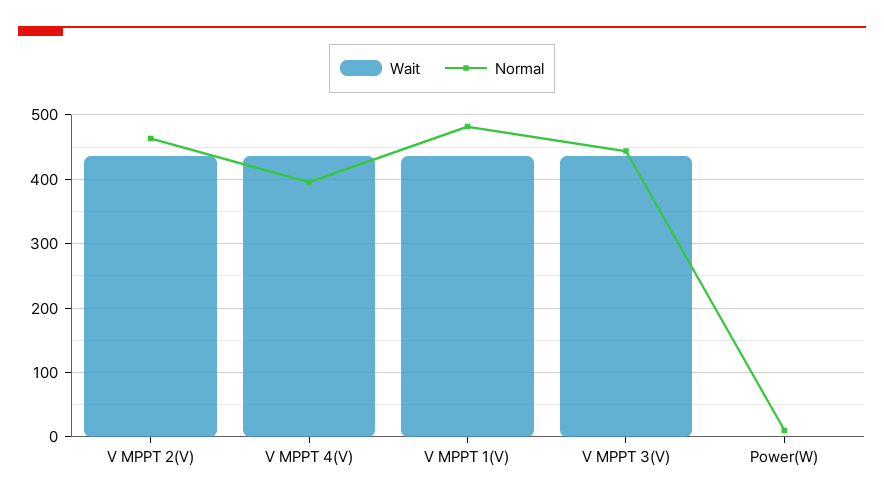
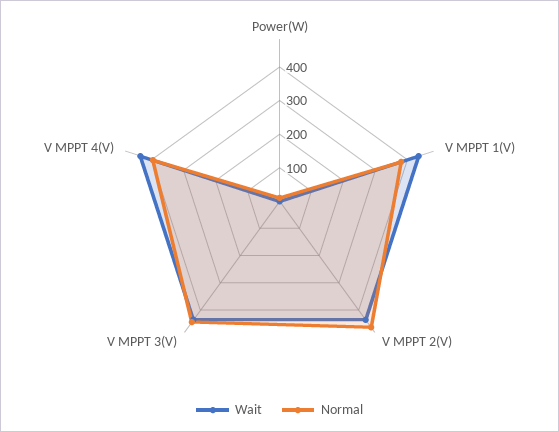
  {
    "Wait": {
      "V MPPT 2(V)": 440,
      "V MPPT 4(V)": 440,
      "V MPPT 1(V)": 440,
      "V MPPT 3(V)": 440,
      "Power(W)": 0
    },
    "Normal": {
      "V MPPT 2(V)": 460,
      "V MPPT 4(V)": 400,
-     "V MPPT 1(V)": 480,
+     "V MPPT 1(V)": 375,
      "V MPPT 3(V)": 440,
      "Power(W)": 10
    }
  }

